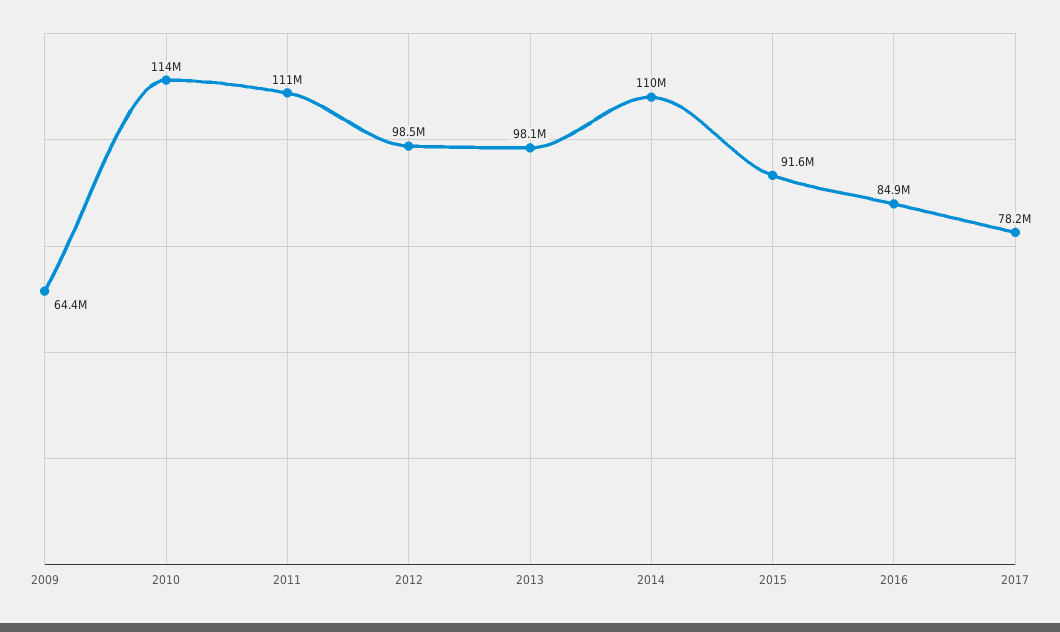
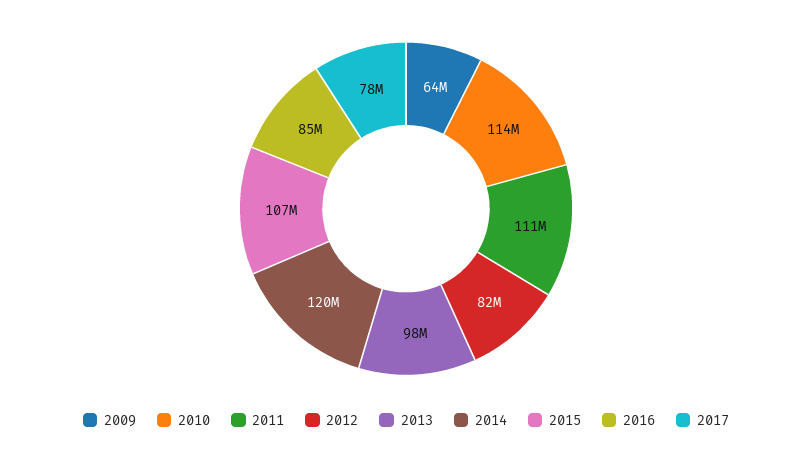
  {
    "2009": 64400000,
    "2010": 114000000,
    "2011": 111000000,
-   "2012": 98500000,
+   "2012": 82000000,
    "2013": 98100000,
-   "2014": 110000000,
+   "2014": 120000000,
-   "2015": 91600000,
+   "2015": 107000000,
    "2016": 84900000,
    "2017": 78200000
  }

